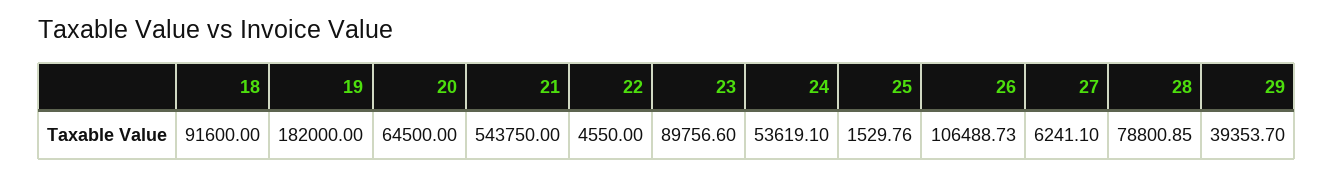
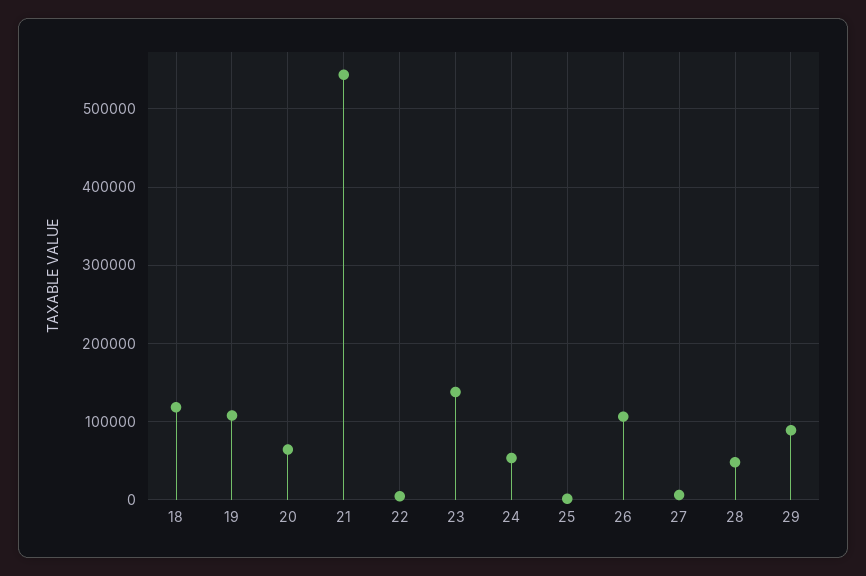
  {
-   "18": 91600,
+   "18": 120000,
-   "19": 182000,
+   "19": 110000,
    "20": 64500,
    "21": 543750,
    "22": 4550,
-   "23": 89756.6,
+   "23": 140000,
    "24": 53619.1,
    "25": 1529.76,
    "26": 106488.73,
    "27": 6241.1,
-   "28": 78800.85,
+   "28": 50000,
-   "29": 39353.7
+   "29": 90000
  }

